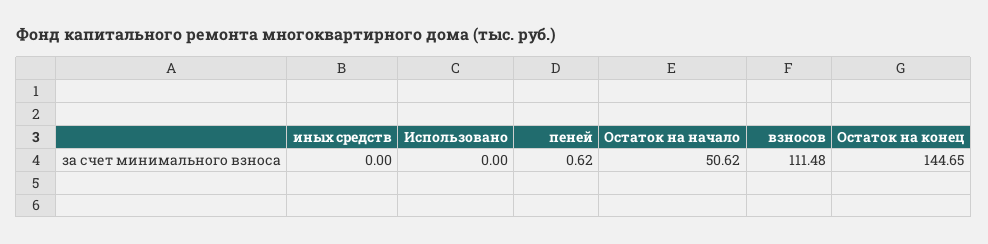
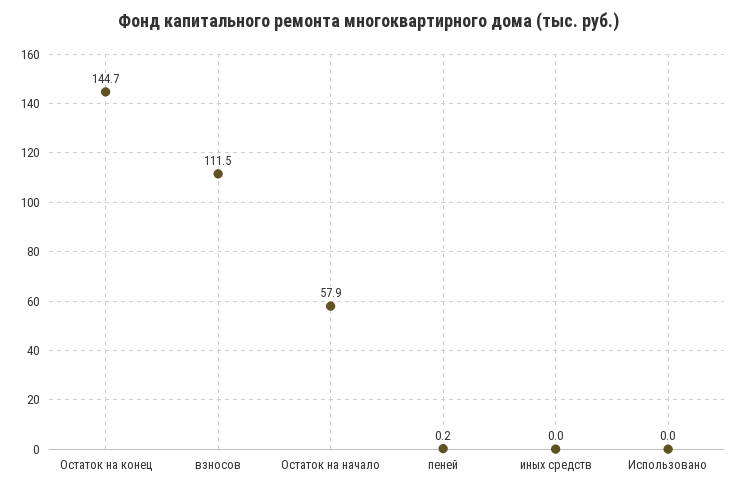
  {
    "иных средств": 0,
    "Использовано": 0,
-   "пеней": 0.62,
+   "пеней": 0.2,
-   "Остаток на начало": 50.62,
+   "Остаток на начало": 57.9,
    "взносов": 111.48,
    "Остаток на конец": 144.65
  }

